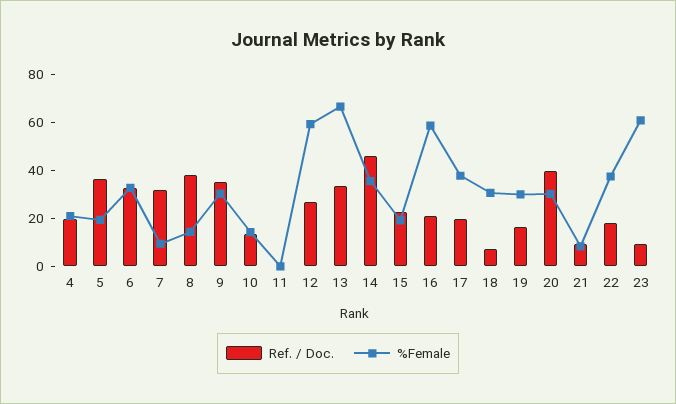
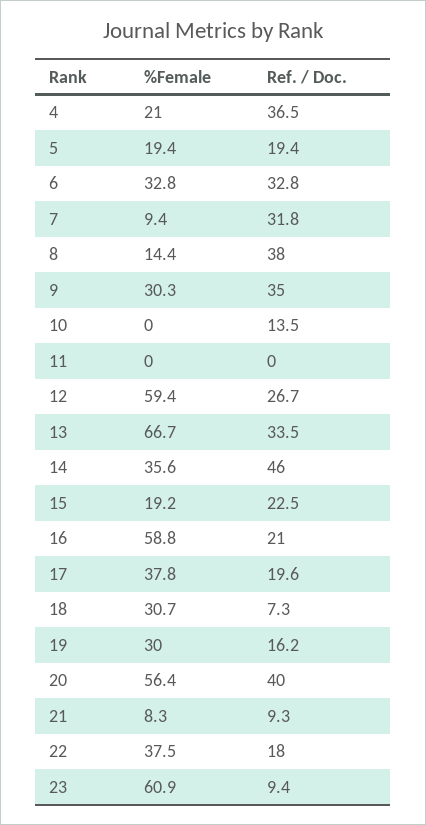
  {
    "Ref. / Doc.": {
-     "4": 20,
+     "4": 36.5,
-     "5": 35,
+     "5": 19.4,
      "6": 32.8,
      "7": 31.8,
      "8": 38,
      "9": 35,
      "10": 13.5,
      "11": 0,
      "12": 26.7,
      "13": 33.5,
      "14": 46,
      "15": 22.5,
      "16": 21,
      "17": 19.6,
      "18": 7.3,
      "19": 16.2,
      "20": 40,
      "21": 9.3,
      "22": 18,
      "23": 9.4
    },
    "%Female": {
      "4": 21,
      "5": 19.4,
      "6": 32.8,
      "7": 9.4,
      "8": 14.4,
      "9": 30.3,
-     "10": 15,
+     "10": 0,
      "11": 0,
      "12": 59.4,
      "13": 66.7,
      "14": 35.6,
      "15": 19.2,
      "16": 58.8,
      "17": 37.8,
      "18": 30.7,
      "19": 30,
-     "20": 30,
+     "20": 56.4,
      "21": 8.3,
      "22": 37.5,
      "23": 60.9
    }
  }

